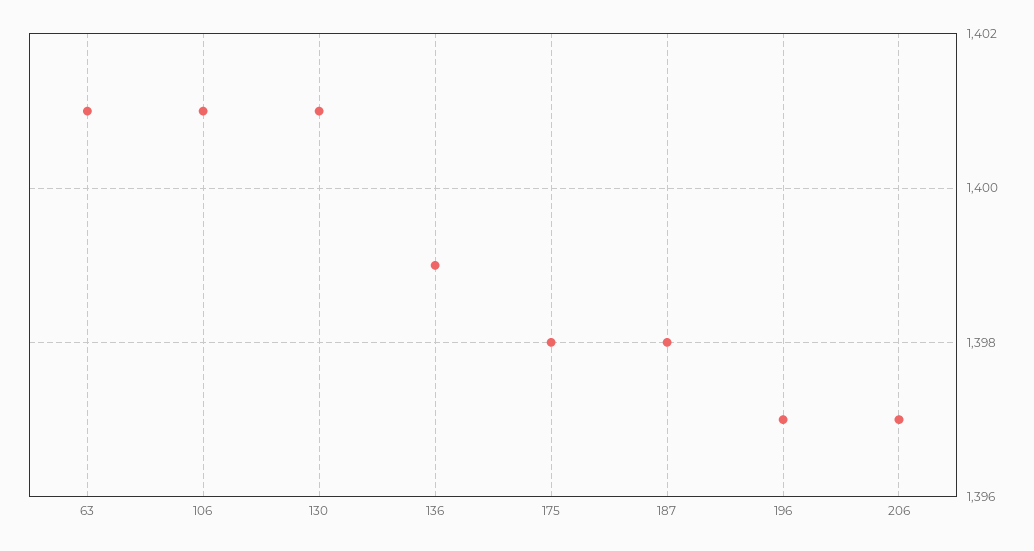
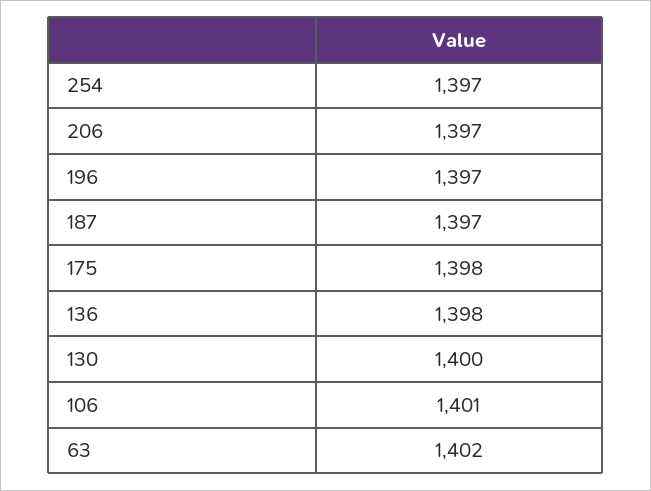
  {
-   "63": 1401,
+   "63": 1402,
    "106": 1401,
-   "130": 1401,
+   "130": 1400,
-   "136": 1399,
+   "136": 1398,
    "175": 1398,
-   "187": 1398,
+   "187": 1397,
    "196": 1397,
-   "206": 1397
+   "206": 1397,
+   "254": 1397
  }

